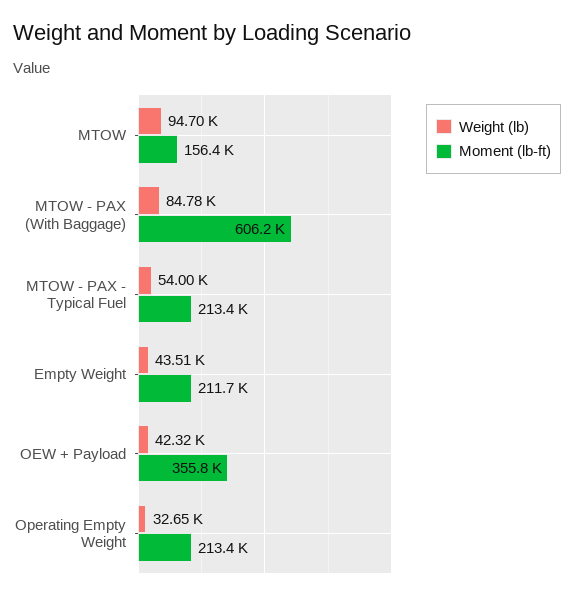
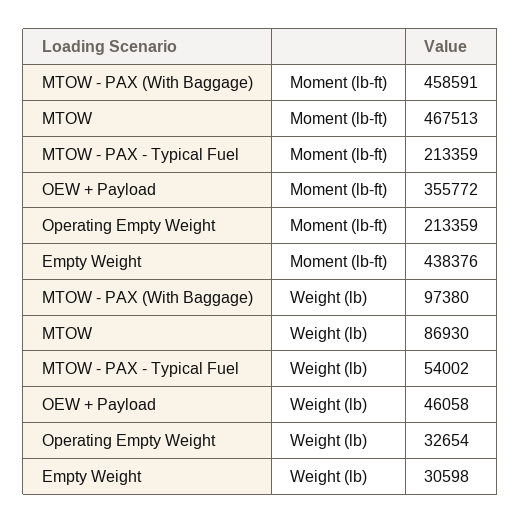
  {
    "Weight (lb)": {
-     "MTOW": 94700,
+     "MTOW": 86930,
-     "MTOW - PAX (With Baggage)": 84780,
+     "MTOW - PAX (With Baggage)": 97380,
      "MTOW - PAX - Typical Fuel": 54002,
-     "Empty Weight": 43510,
+     "Empty Weight": 30598,
-     "OEW + Payload": 42320,
+     "OEW + Payload": 46058,
      "Operating Empty Weight": 32654
    },
    "Moment (lb-ft)": {
-     "MTOW": 156400,
+     "MTOW": 467513,
-     "MTOW - PAX (With Baggage)": 606200,
+     "MTOW - PAX (With Baggage)": 458591,
      "MTOW - PAX - Typical Fuel": 213359,
-     "Empty Weight": 211700,
+     "Empty Weight": 438376,
      "OEW + Payload": 355772,
      "Operating Empty Weight": 213359
    }
  }

